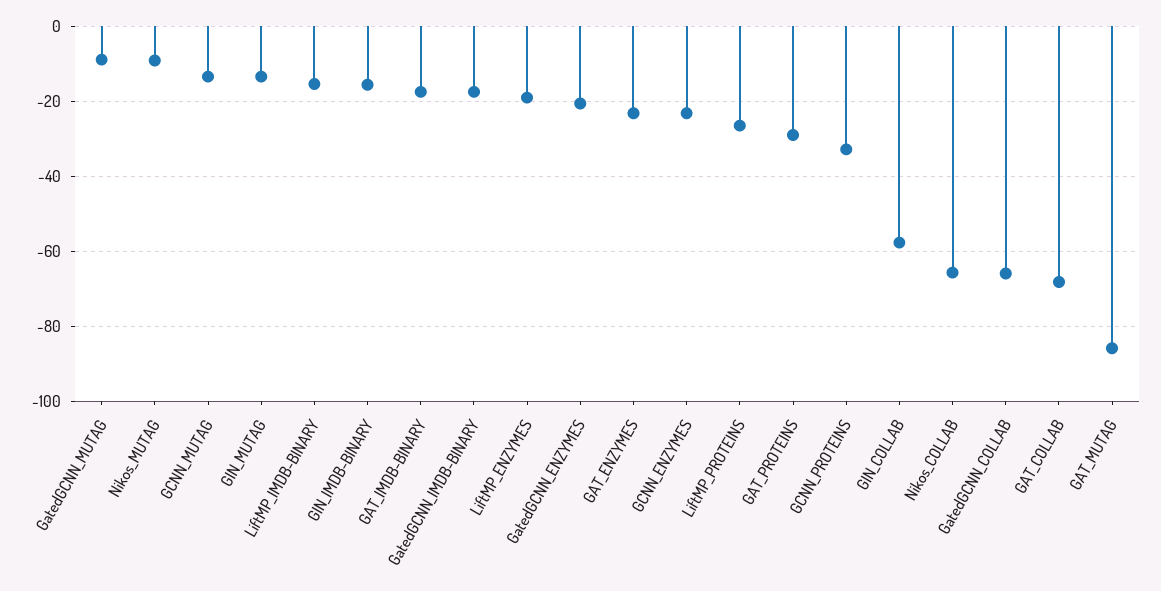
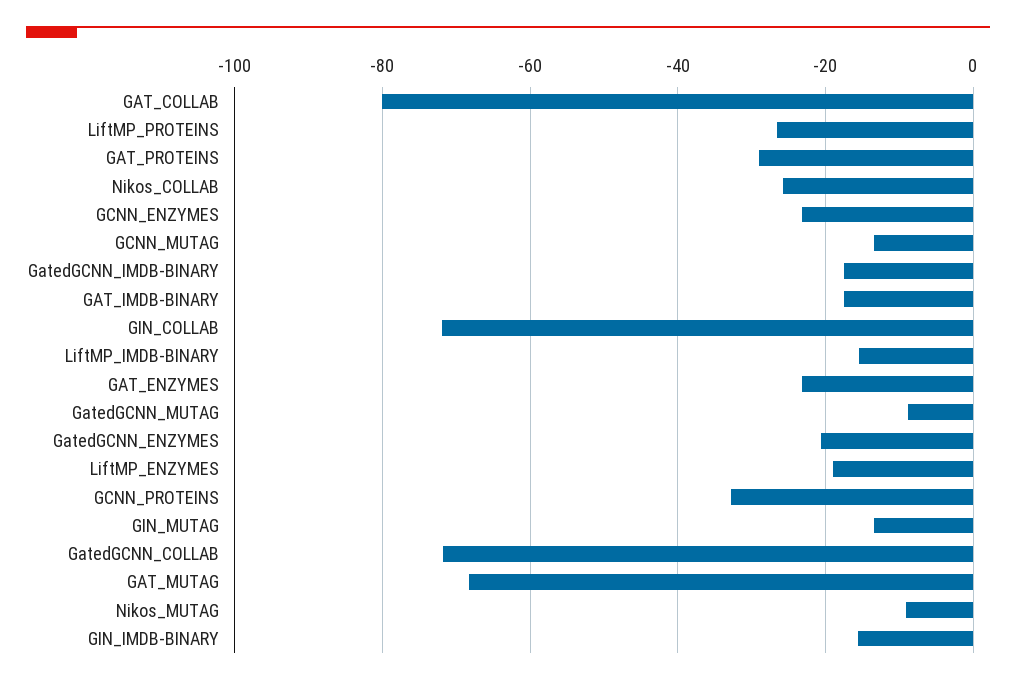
  {
    "GatedGCNN_MUTAG": -8,
    "Nikos_MUTAG": -10,
    "GCNN_MUTAG": -14,
    "GIN_MUTAG": -14,
    "LiftMP_IMDB-BINARY": -16,
    "GIN_IMDB-BINARY": -16,
    "GAT_IMDB-BINARY": -18,
    "GatedGCNN_IMDB-BINARY": -18,
    "LiftMP_ENZYMES": -20,
    "GatedGCNN_ENZYMES": -20,
    "GAT_ENZYMES": -24,
    "GCNN_ENZYMES": -24,
    "LiftMP_PROTEINS": -26,
    "GAT_PROTEINS": -30,
    "GCNN_PROTEINS": -32,
-   "GIN_COLLAB": -58,
+   "GIN_COLLAB": -72,
-   "Nikos_COLLAB": -66,
+   "Nikos_COLLAB": -26,
-   "GatedGCNN_COLLAB": -66,
+   "GatedGCNN_COLLAB": -72,
-   "GAT_COLLAB": -68,
+   "GAT_COLLAB": -80,
-   "GAT_MUTAG": -86
+   "GAT_MUTAG": -68
  }

